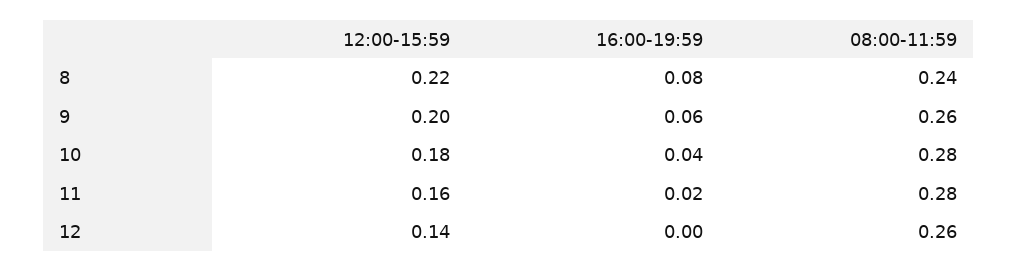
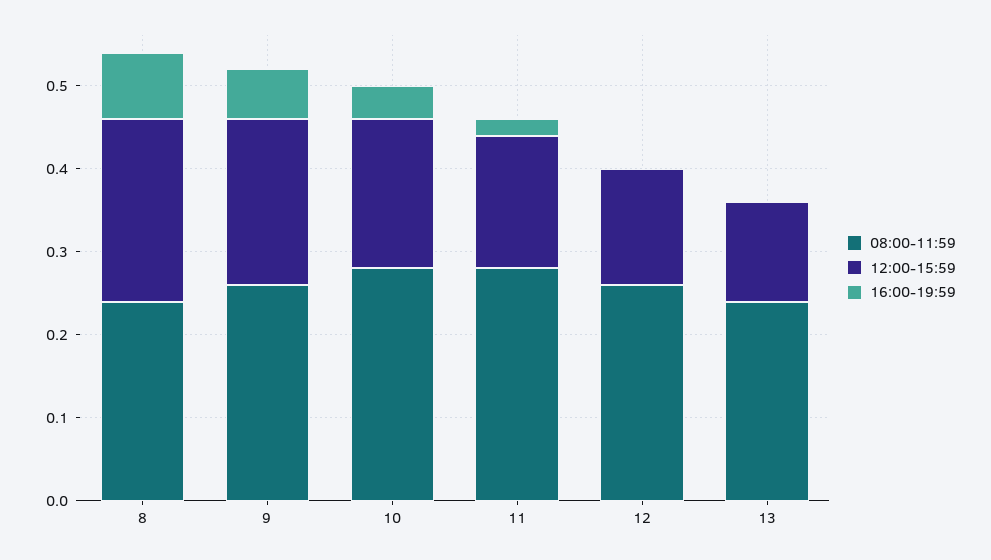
  {
    "12:00-15:59": {
      "8": 0.22,
      "9": 0.2,
      "10": 0.18,
      "11": 0.16,
-     "12": 0.14
+     "12": 0.14,
+     "13": 0.12
    },
    "16:00-19:59": {
      "8": 0.08,
      "9": 0.06,
      "10": 0.04,
      "11": 0.02,
-     "12": 0
+     "12": 0,
+     "13": 0
    },
    "08:00-11:59": {
      "8": 0.24,
      "9": 0.26,
      "10": 0.28,
      "11": 0.28,
-     "12": 0.26
+     "12": 0.26,
+     "13": 0.24
    }
  }

